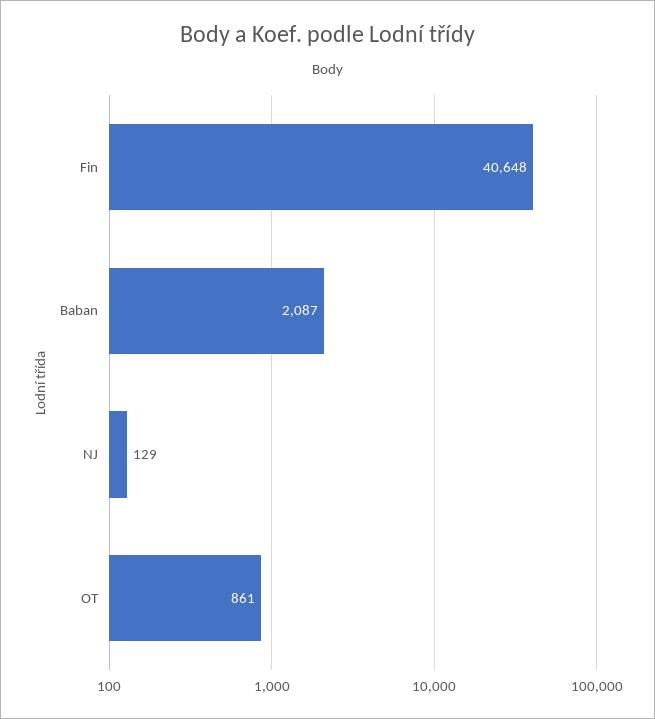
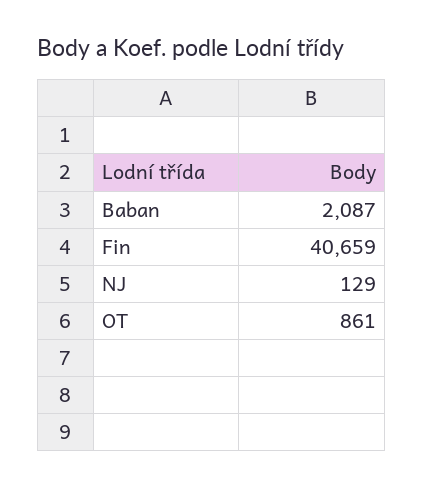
  {
-   "Fin": 40648,
+   "Fin": 40659,
    "Baban": 2087,
    "NJ": 129,
    "OT": 861
  }

